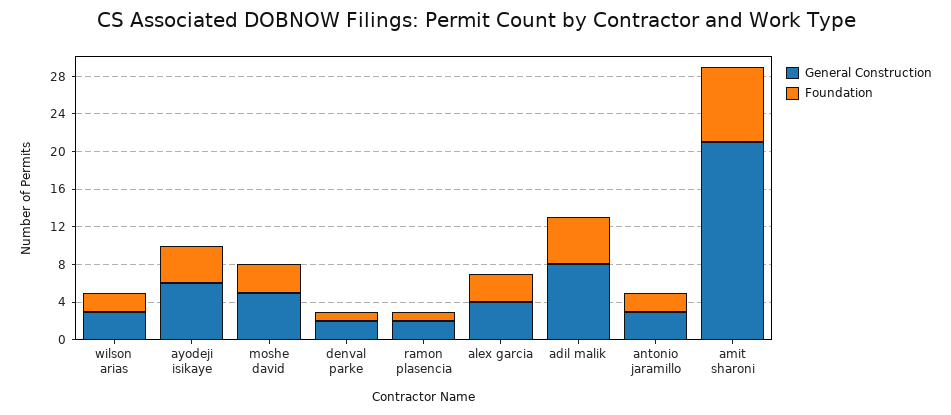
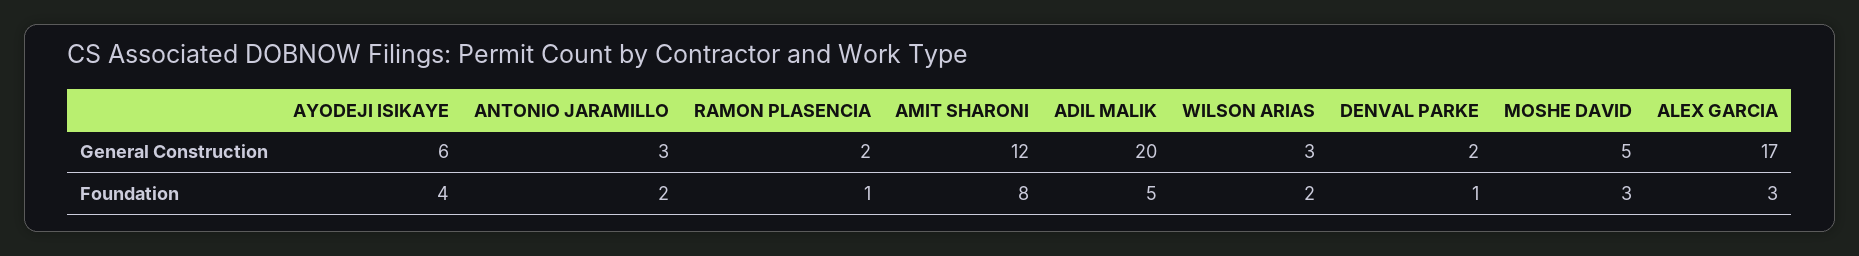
  {
    "General Construction": {
      "wilson arias": 3,
      "ayodeji isikaye": 6,
      "moshe david": 5,
      "denval parke": 2,
      "ramon plasencia": 2,
-     "alex garcia": 4,
+     "alex garcia": 17,
-     "adil malik": 8,
+     "adil malik": 20,
      "antonio jaramillo": 3,
-     "amit sharoni": 21
+     "amit sharoni": 12
    },
    "Foundation": {
      "wilson arias": 2,
      "ayodeji isikaye": 4,
      "moshe david": 3,
      "denval parke": 1,
      "ramon plasencia": 1,
      "alex garcia": 3,
      "adil malik": 5,
      "antonio jaramillo": 2,
      "amit sharoni": 8
    }
  }

